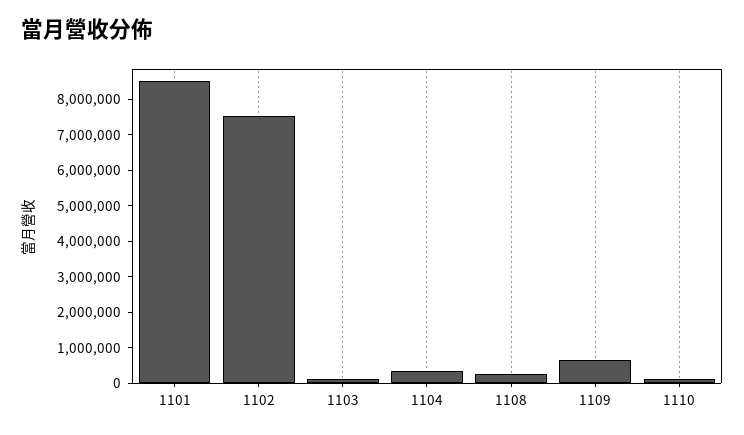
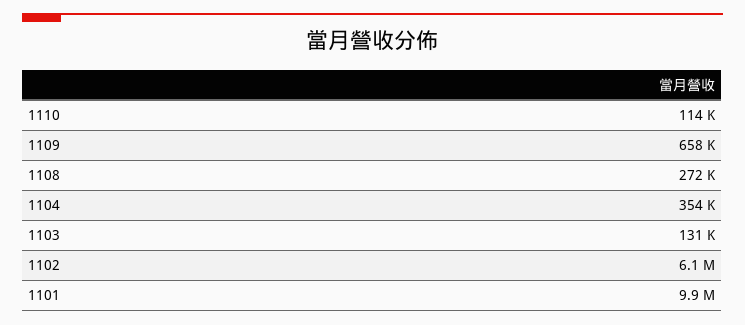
  {
-   "1101": 8500000,
+   "1101": 9900000,
-   "1102": 7500000,
+   "1102": 6100000,
    "1103": 131000,
    "1104": 354000,
    "1108": 272000,
    "1109": 658000,
    "1110": 114000
  }

